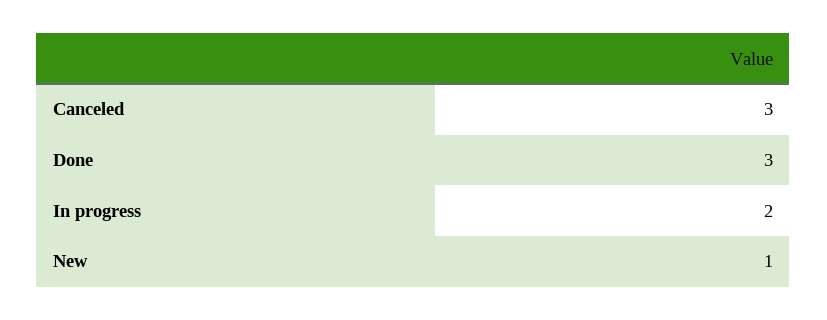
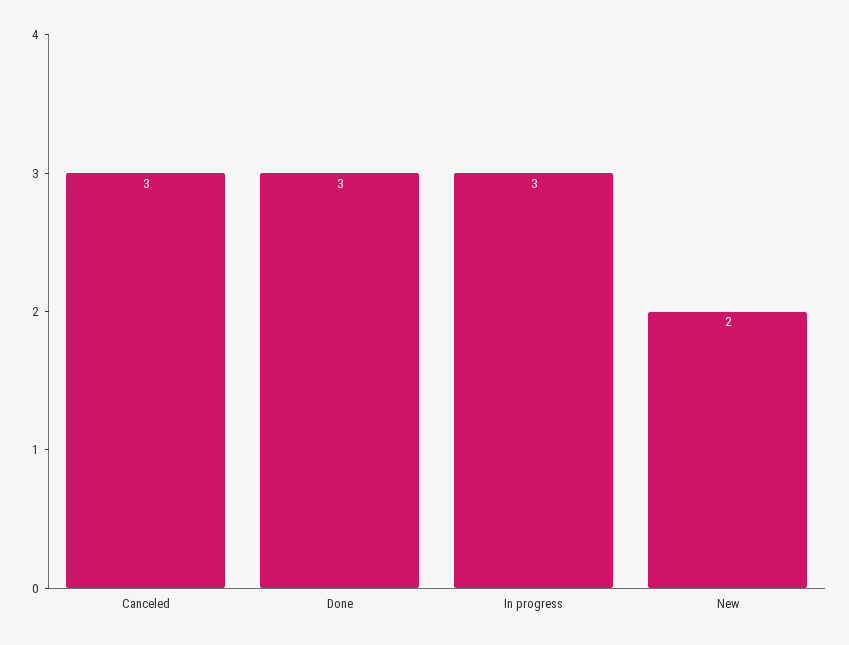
  {
    "Canceled": 3,
    "Done": 3,
-   "In progress": 2,
+   "In progress": 3,
-   "New": 1
+   "New": 2
  }

